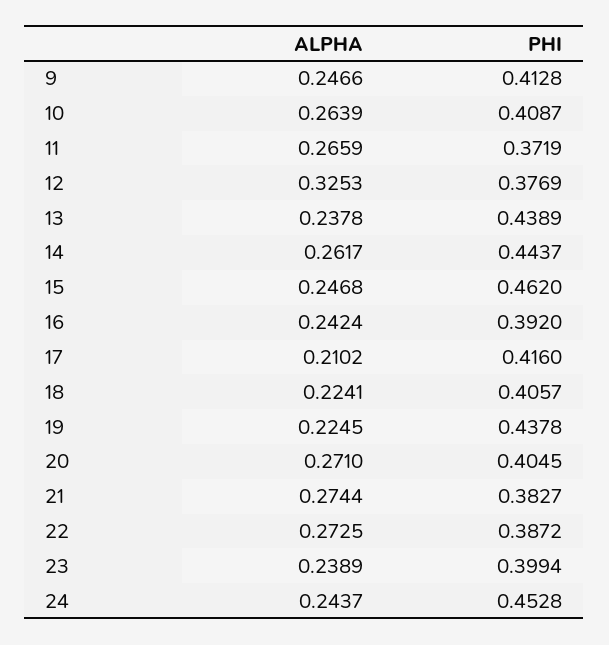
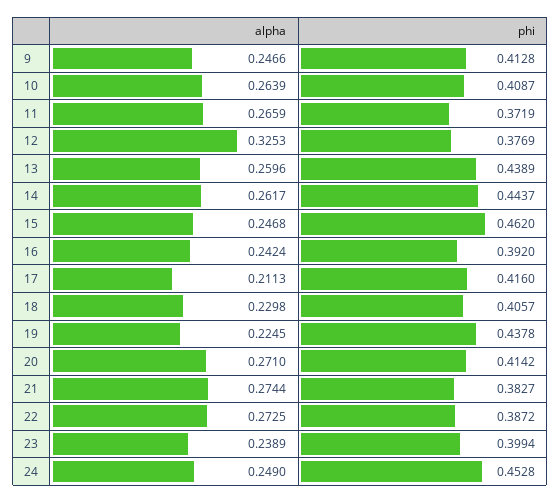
  {
    "ALPHA": {
      "9": 0.2466,
      "10": 0.2639,
      "11": 0.2659,
      "12": 0.3253,
-     "13": 0.2378,
+     "13": 0.2596,
      "14": 0.2617,
      "15": 0.2468,
      "16": 0.2424,
-     "17": 0.2102,
+     "17": 0.2113,
-     "18": 0.2241,
+     "18": 0.2298,
      "19": 0.2245,
      "20": 0.271,
      "21": 0.2744,
      "22": 0.2725,
      "23": 0.2389,
-     "24": 0.2437
+     "24": 0.249
    },
    "PHI": {
      "9": 0.4128,
      "10": 0.4087,
      "11": 0.3719,
      "12": 0.3769,
      "13": 0.4389,
      "14": 0.4437,
      "15": 0.462,
      "16": 0.392,
      "17": 0.416,
      "18": 0.4057,
      "19": 0.4378,
-     "20": 0.4045,
+     "20": 0.4142,
      "21": 0.3827,
      "22": 0.3872,
      "23": 0.3994,
      "24": 0.4528
    }
  }

